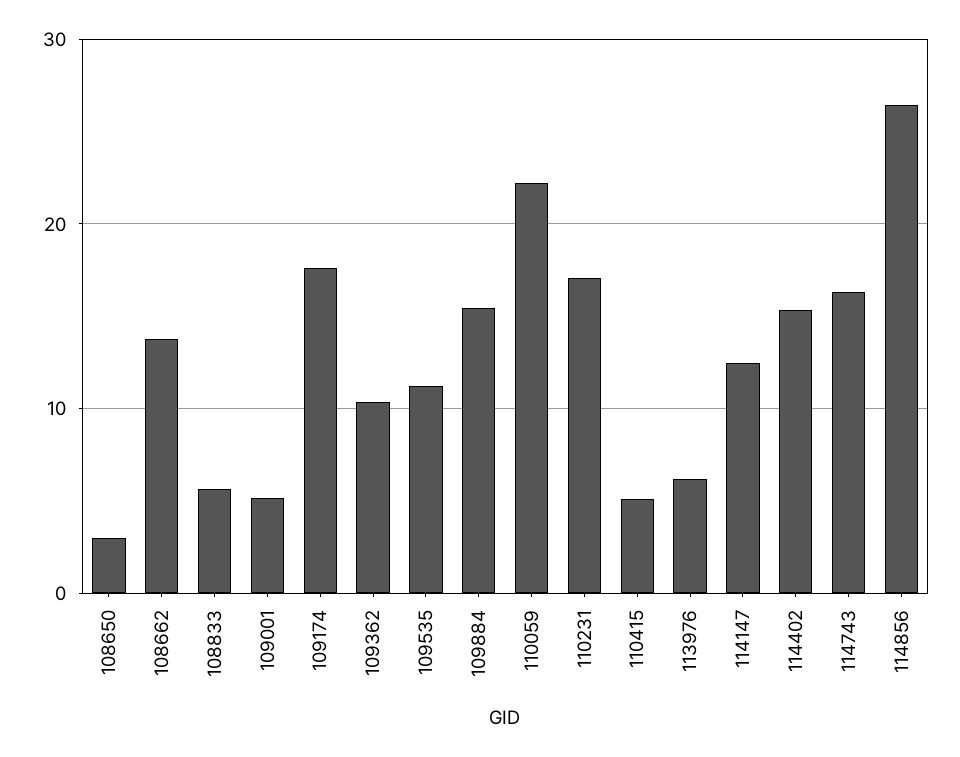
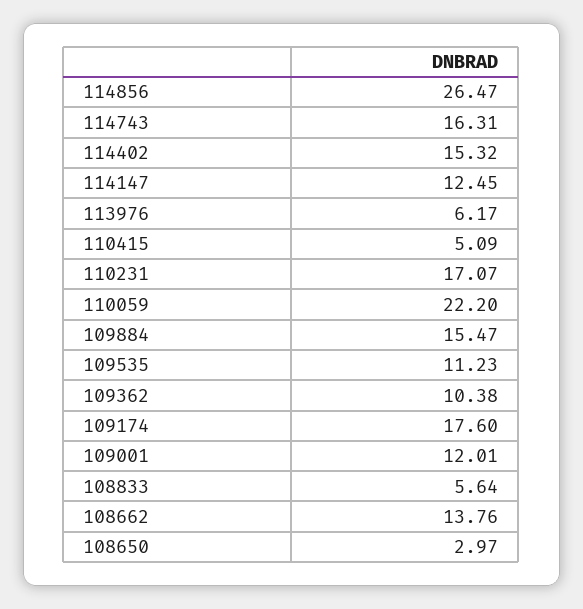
  {
    "108650": 2.97,
    "108662": 13.76,
    "108833": 5.64,
-   "109001": 5,
+   "109001": 12.01,
    "109174": 17.6,
    "109362": 10.38,
    "109535": 11.23,
    "109884": 15.47,
    "110059": 22.2,
    "110231": 17.07,
    "110415": 5.09,
    "113976": 6.17,
    "114147": 12.45,
    "114402": 15.32,
    "114743": 16.31,
    "114856": 26.47
  }

